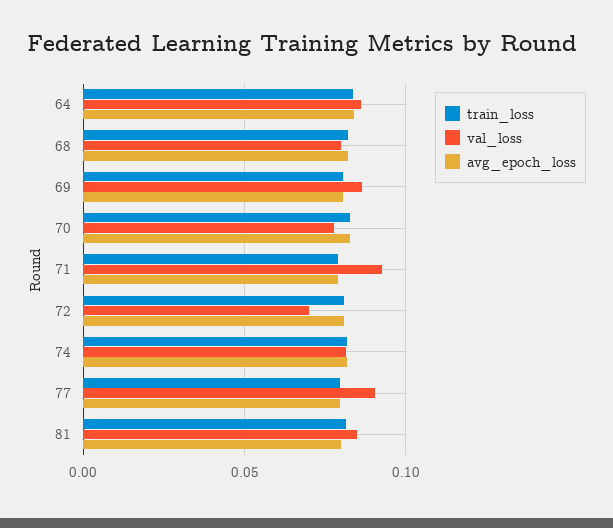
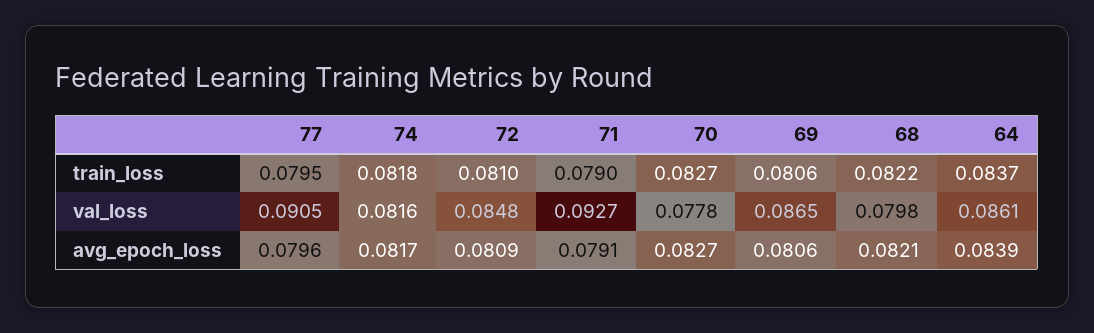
  {
    "train_loss": {
      "64": 0.0837,
      "68": 0.0822,
      "69": 0.0806,
      "70": 0.0827,
      "71": 0.079,
      "72": 0.081,
      "74": 0.0818,
-     "77": 0.0795,
+     "77": 0.0795
-     "81": 0.08
    },
    "val_loss": {
      "64": 0.0861,
      "68": 0.0798,
      "69": 0.0865,
      "70": 0.0778,
      "71": 0.0927,
-     "72": 0.07,
+     "72": 0.0848,
      "74": 0.0816,
-     "77": 0.0905,
+     "77": 0.0905
-     "81": 0.085
    },
    "avg_epoch_loss": {
      "64": 0.0839,
      "68": 0.0821,
      "69": 0.0806,
      "70": 0.0827,
      "71": 0.0791,
      "72": 0.0809,
      "74": 0.0817,
-     "77": 0.0796,
+     "77": 0.0796
-     "81": 0.08
    }
  }

